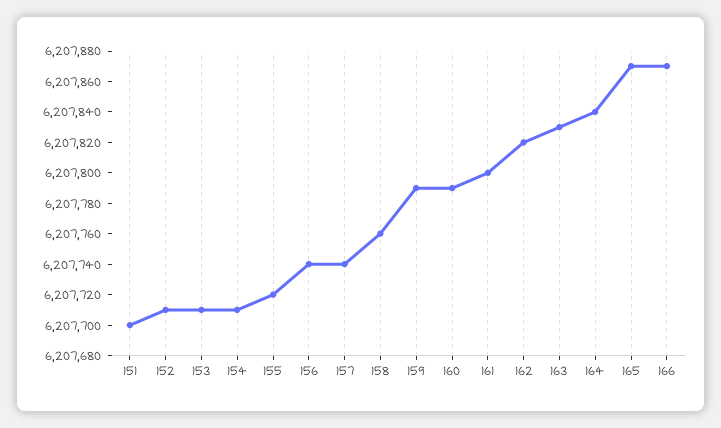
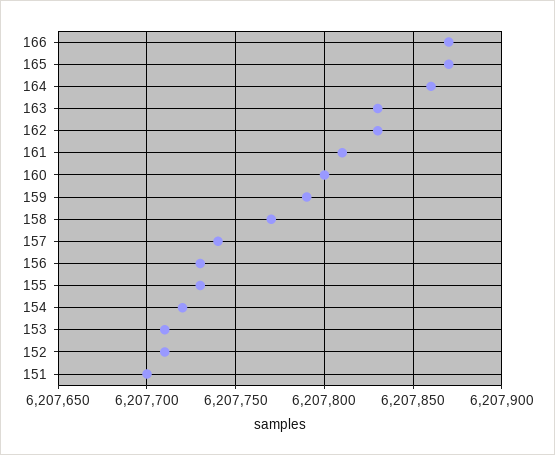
  {
    "151": 6207700,
    "152": 6207710,
    "153": 6207710,
-   "154": 6207710,
+   "154": 6207720,
-   "155": 6207720,
+   "155": 6207730,
-   "156": 6207740,
+   "156": 6207730,
    "157": 6207740,
-   "158": 6207760,
+   "158": 6207770,
    "159": 6207790,
-   "160": 6207790,
+   "160": 6207800,
-   "161": 6207800,
+   "161": 6207810,
-   "162": 6207820,
+   "162": 6207830,
    "163": 6207830,
-   "164": 6207840,
+   "164": 6207860,
    "165": 6207870,
    "166": 6207870
  }

